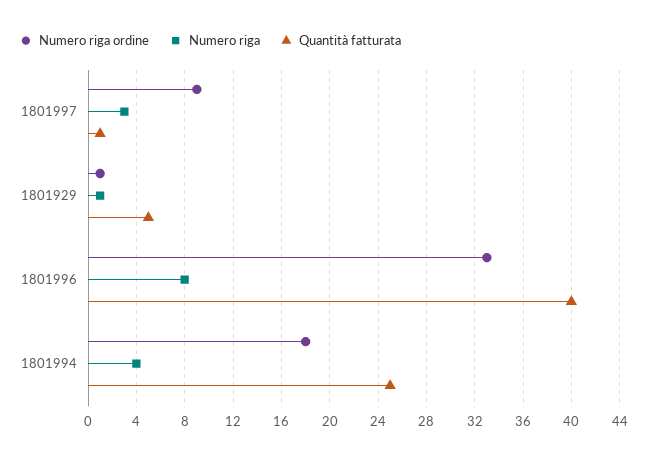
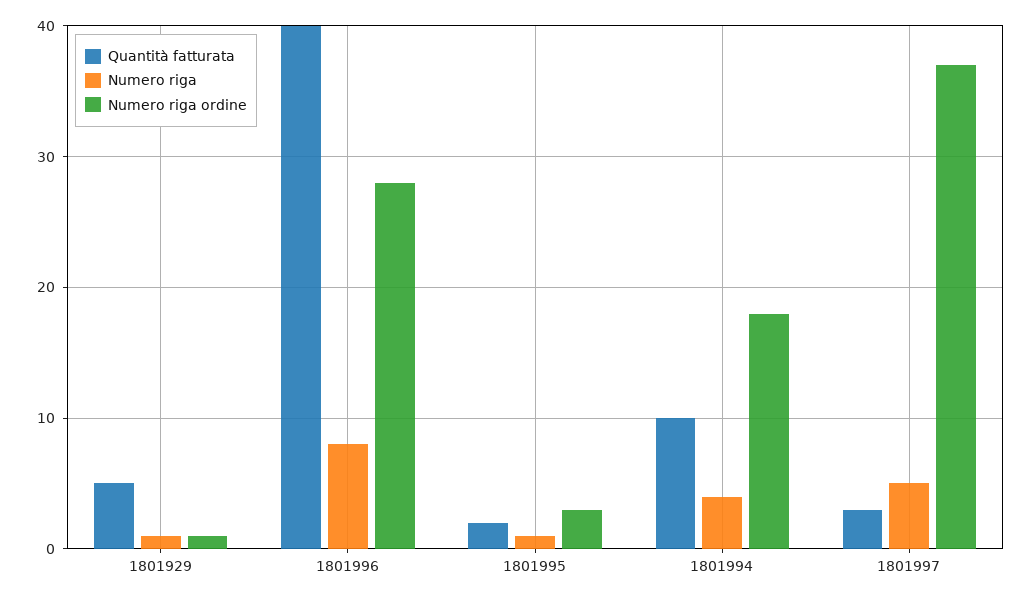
  {
    "Numero riga ordine": {
-     "1801997": 9,
+     "1801997": 37,
      "1801929": 1,
-     "1801996": 33,
+     "1801996": 28,
-     "1801994": 18
+     "1801994": 18,
+     "1801995": 3
    },
    "Numero riga": {
-     "1801997": 3,
+     "1801997": 5,
      "1801929": 1,
      "1801996": 8,
-     "1801994": 4
+     "1801994": 4,
+     "1801995": 1
    },
    "Quantità fatturata": {
-     "1801997": 1,
+     "1801997": 3,
      "1801929": 5,
      "1801996": 40,
-     "1801994": 25
+     "1801994": 10,
+     "1801995": 2
    }
  }

